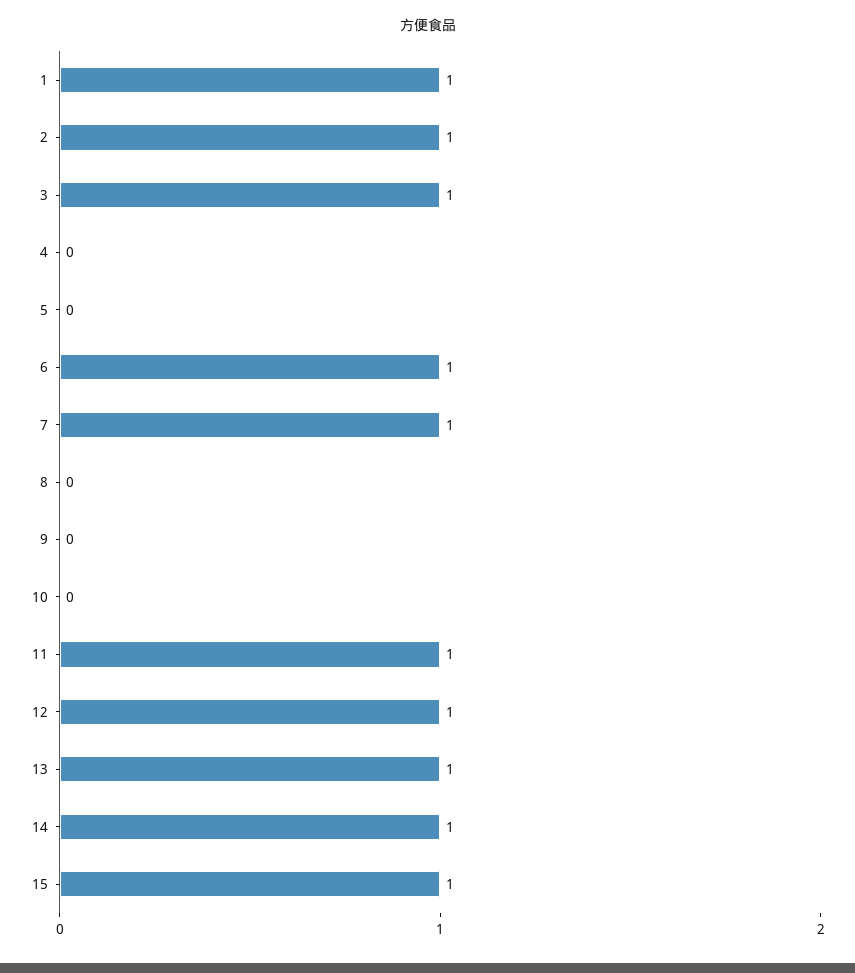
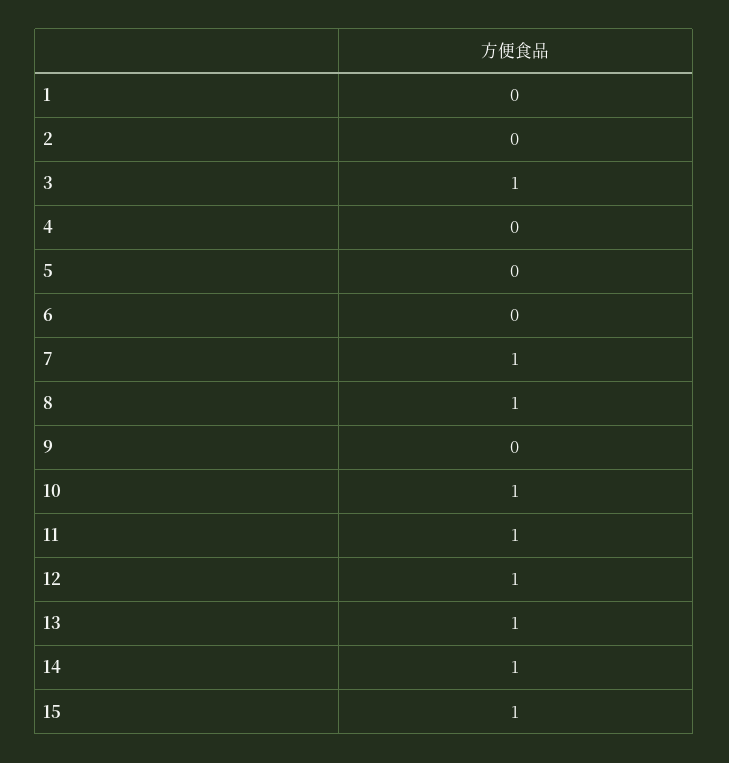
  {
-   "1": 1,
+   "1": 0,
-   "2": 1,
+   "2": 0,
    "3": 1,
    "4": 0,
    "5": 0,
-   "6": 1,
+   "6": 0,
    "7": 1,
-   "8": 0,
+   "8": 1,
    "9": 0,
-   "10": 0,
+   "10": 1,
    "11": 1,
    "12": 1,
    "13": 1,
    "14": 1,
    "15": 1
  }

